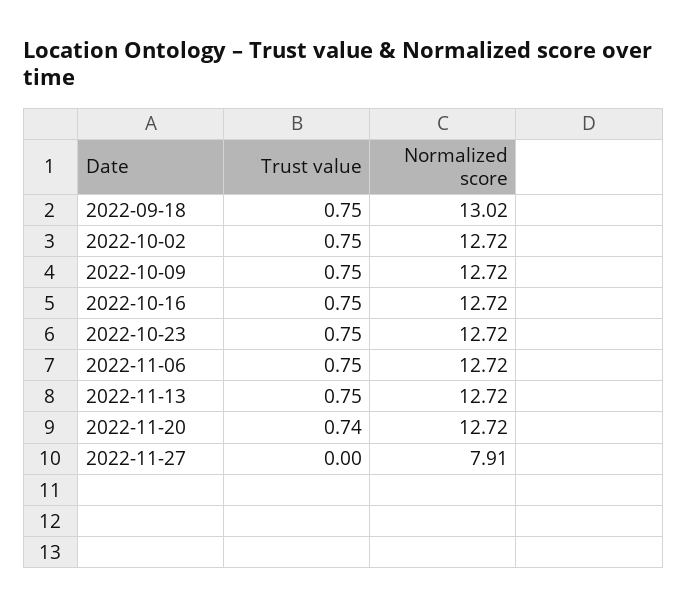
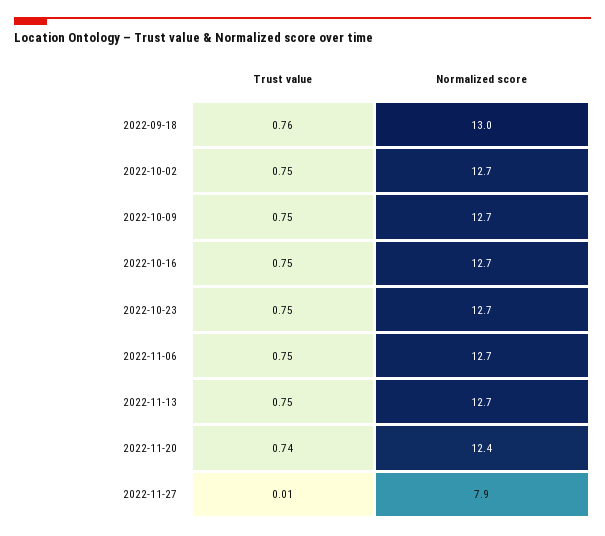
  {
    "Trust value": {
-     "2022-09-18": 0.75,
+     "2022-09-18": 0.76,
      "2022-10-02": 0.75,
      "2022-10-09": 0.75,
      "2022-10-16": 0.75,
      "2022-10-23": 0.75,
      "2022-11-06": 0.75,
      "2022-11-13": 0.75,
      "2022-11-20": 0.74,
-     "2022-11-27": 0
+     "2022-11-27": 0.01
    },
    "Normalized score": {
      "2022-09-18": 13.02,
      "2022-10-02": 12.72,
      "2022-10-09": 12.72,
      "2022-10-16": 12.72,
      "2022-10-23": 12.72,
      "2022-11-06": 12.72,
      "2022-11-13": 12.72,
-     "2022-11-20": 12.72,
+     "2022-11-20": 12.4,
      "2022-11-27": 7.91
    }
  }

